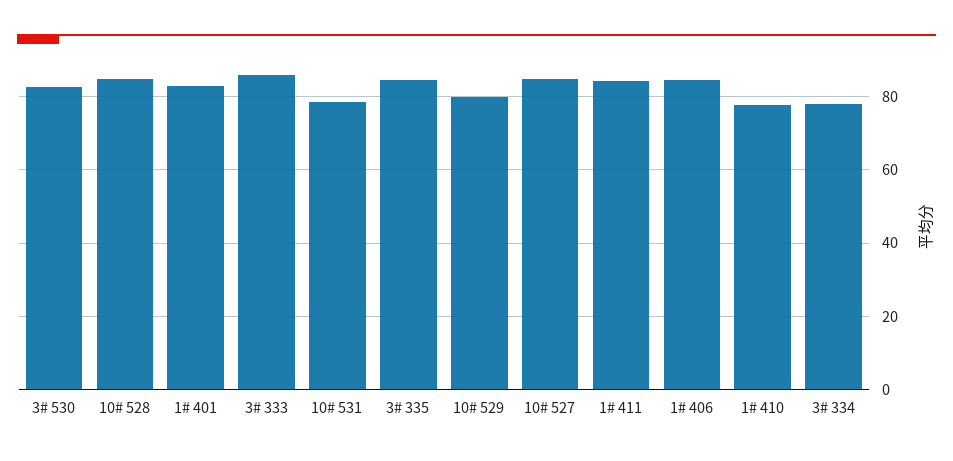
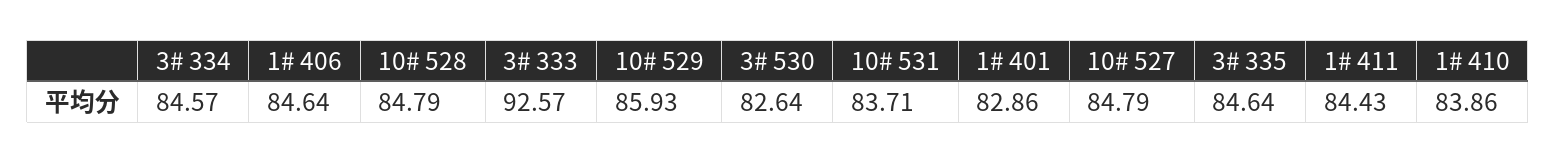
  {
    "3# 530": 82.64,
    "10# 528": 84.79,
    "1# 401": 82.86,
-   "3# 333": 86,
+   "3# 333": 92.57,
-   "10# 531": 78,
+   "10# 531": 83.71,
    "3# 335": 84.64,
-   "10# 529": 80,
+   "10# 529": 85.93,
    "10# 527": 84.79,
    "1# 411": 84.43,
    "1# 406": 84.64,
-   "1# 410": 78,
+   "1# 410": 83.86,
-   "3# 334": 78
+   "3# 334": 84.57
  }

